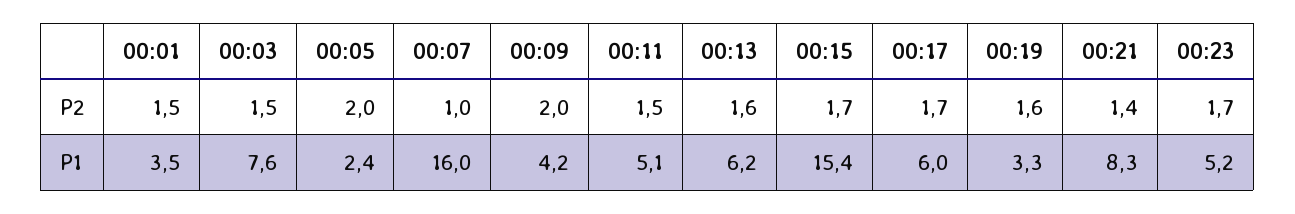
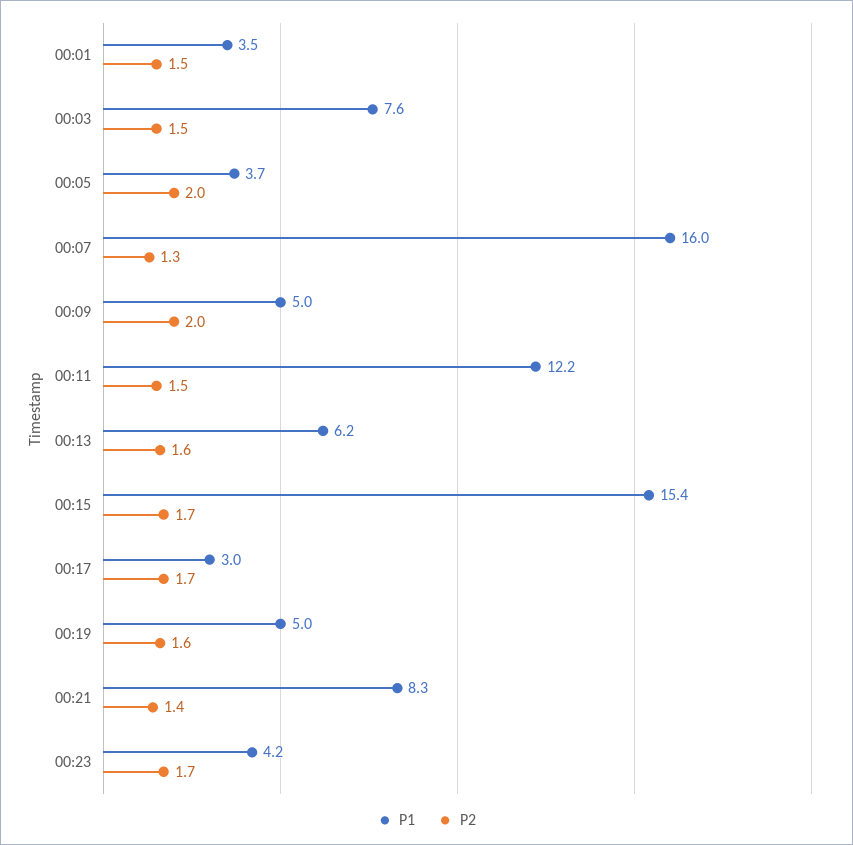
  {
    "P2": {
      "00:01": 1.5,
      "00:03": 1.5,
      "00:05": 2,
-     "00:07": 1,
+     "00:07": 1.3,
      "00:09": 2,
      "00:11": 1.5,
      "00:13": 1.6,
      "00:15": 1.7,
      "00:17": 1.7,
      "00:19": 1.6,
      "00:21": 1.4,
      "00:23": 1.7
    },
    "P1": {
      "00:01": 3.5,
      "00:03": 7.6,
-     "00:05": 2.4,
+     "00:05": 3.7,
      "00:07": 16,
-     "00:09": 4.2,
+     "00:09": 5,
-     "00:11": 5.1,
+     "00:11": 12.2,
      "00:13": 6.2,
      "00:15": 15.4,
-     "00:17": 6,
+     "00:17": 3,
-     "00:19": 3.3,
+     "00:19": 5,
      "00:21": 8.3,
-     "00:23": 5.2
+     "00:23": 4.2
    }
  }

